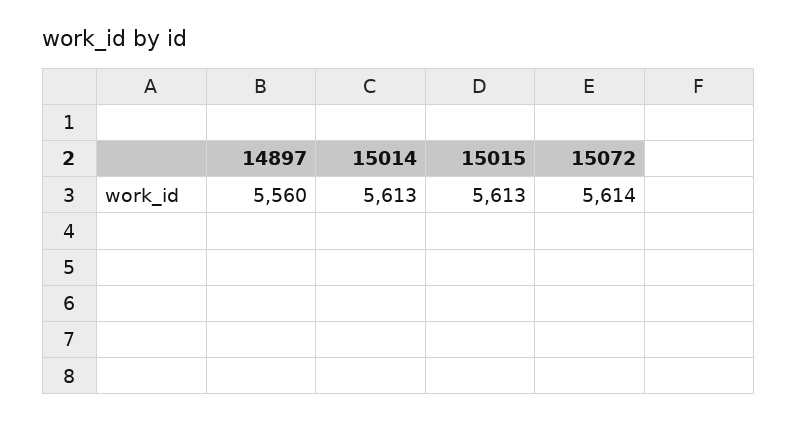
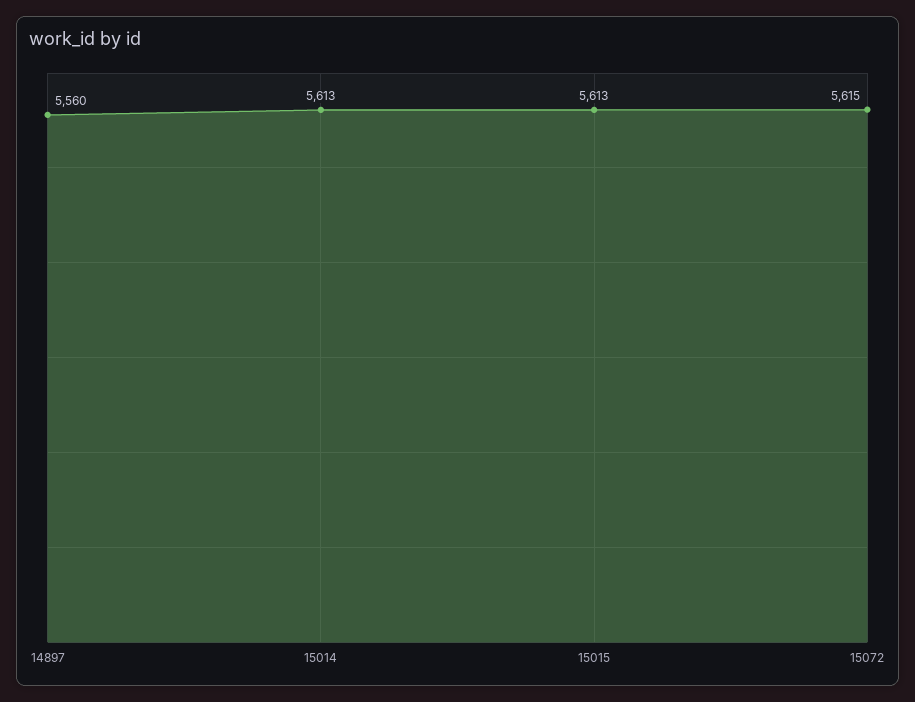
  {
    "14897": 5560,
    "15014": 5613,
    "15015": 5613,
-   "15072": 5614
+   "15072": 5615
  }

